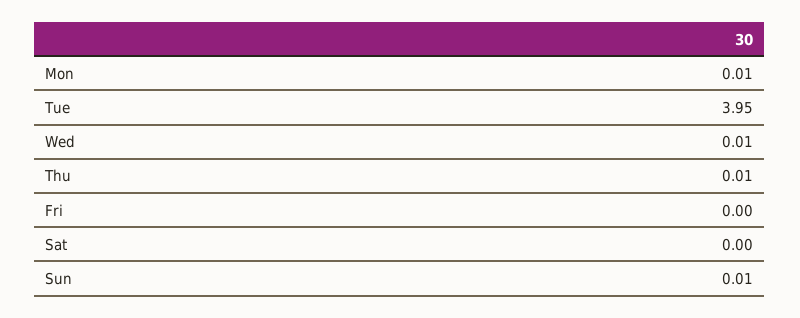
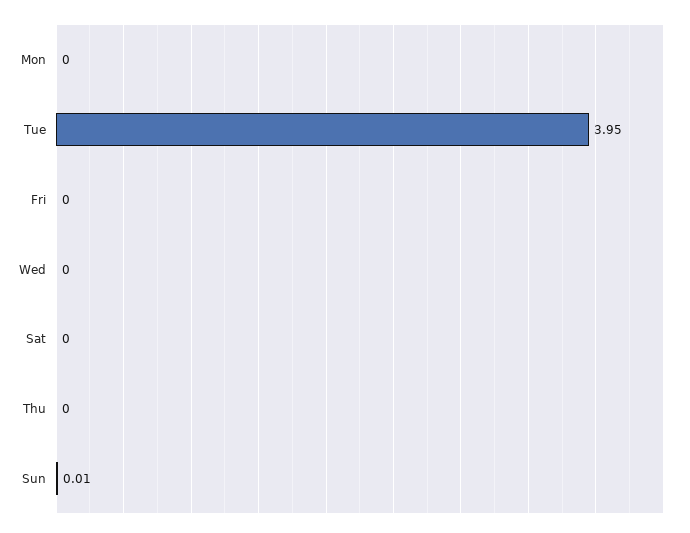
  {
-   "Mon": 0.01,
+   "Mon": 0,
    "Tue": 3.95,
-   "Wed": 0.01,
+   "Wed": 0,
-   "Thu": 0.01,
+   "Thu": 0,
    "Fri": 0,
    "Sat": 0,
    "Sun": 0.01
  }

